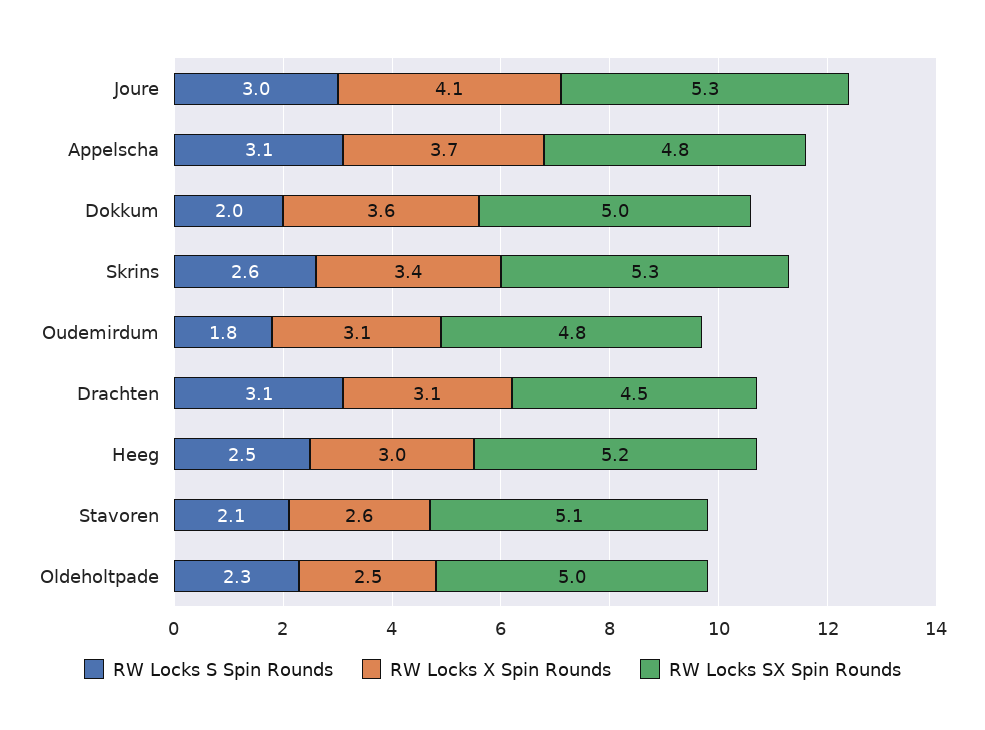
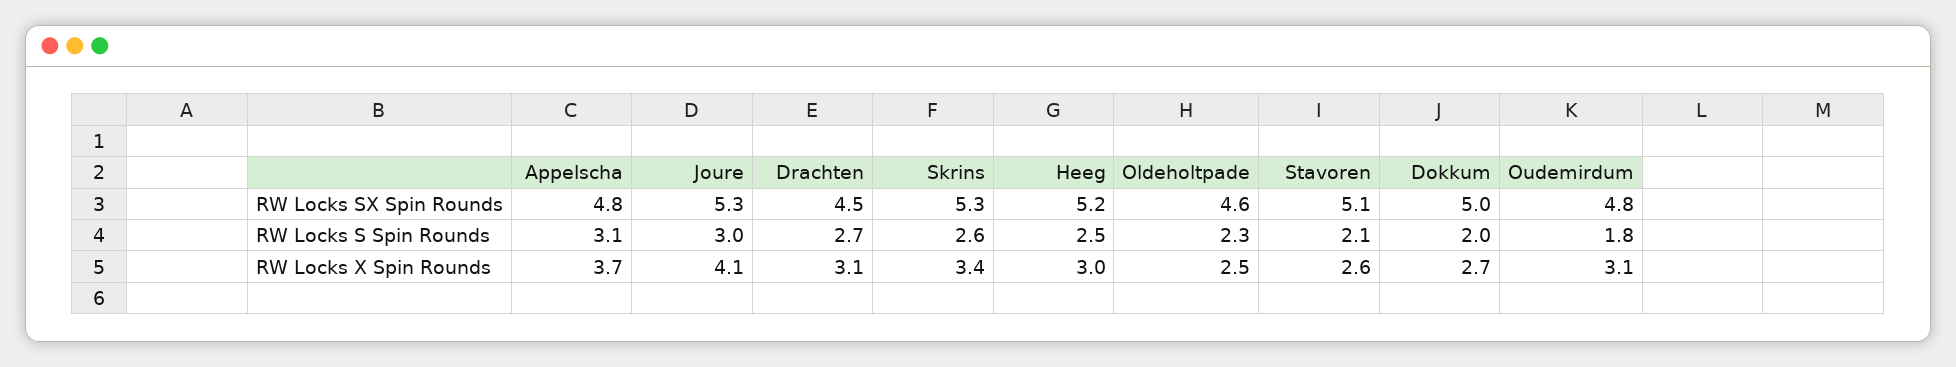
  {
    "RW Locks S Spin Rounds": {
      "Joure": 3,
      "Appelscha": 3.1,
      "Dokkum": 2,
      "Skrins": 2.6,
      "Oudemirdum": 1.8,
-     "Drachten": 3.1,
+     "Drachten": 2.7,
      "Heeg": 2.5,
      "Stavoren": 2.1,
      "Oldeholtpade": 2.3
    },
    "RW Locks X Spin Rounds": {
      "Joure": 4.1,
      "Appelscha": 3.7,
-     "Dokkum": 3.6,
+     "Dokkum": 2.7,
      "Skrins": 3.4,
      "Oudemirdum": 3.1,
      "Drachten": 3.1,
      "Heeg": 3,
      "Stavoren": 2.6,
      "Oldeholtpade": 2.5
    },
    "RW Locks SX Spin Rounds": {
      "Joure": 5.3,
      "Appelscha": 4.8,
      "Dokkum": 5,
      "Skrins": 5.3,
      "Oudemirdum": 4.8,
      "Drachten": 4.5,
      "Heeg": 5.2,
      "Stavoren": 5.1,
-     "Oldeholtpade": 5
+     "Oldeholtpade": 4.6
    }
  }

